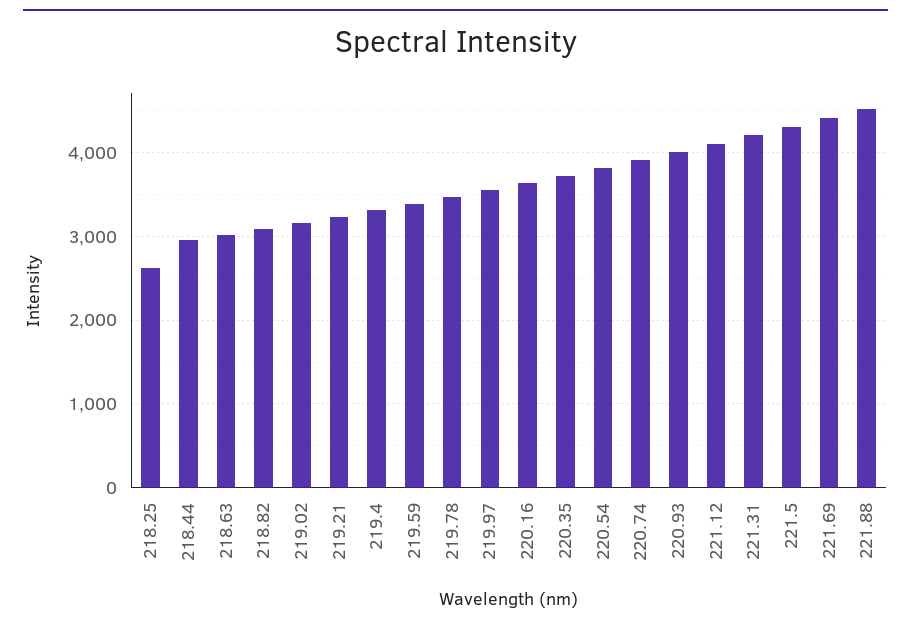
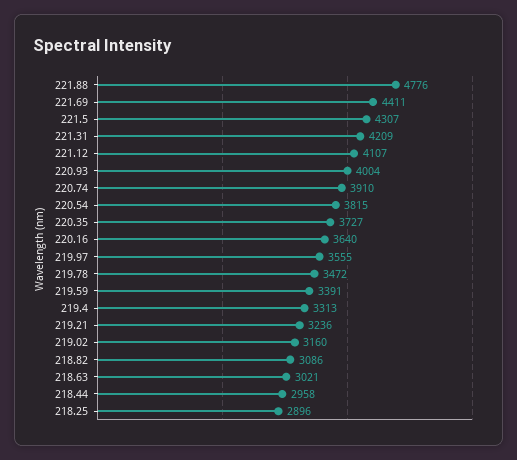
  {
-   "218.25": 2600,
+   "218.25": 2896,
    "218.44": 2958,
    "218.63": 3021,
    "218.82": 3086,
    "219.02": 3160,
    "219.21": 3236,
    "219.4": 3313,
    "219.59": 3391,
    "219.78": 3472,
    "219.97": 3555,
    "220.16": 3640,
    "220.35": 3727,
    "220.54": 3815,
    "220.74": 3910,
    "220.93": 4004,
    "221.12": 4107,
    "221.31": 4209,
    "221.5": 4307,
    "221.69": 4411,
-   "221.88": 4500
+   "221.88": 4776
  }

